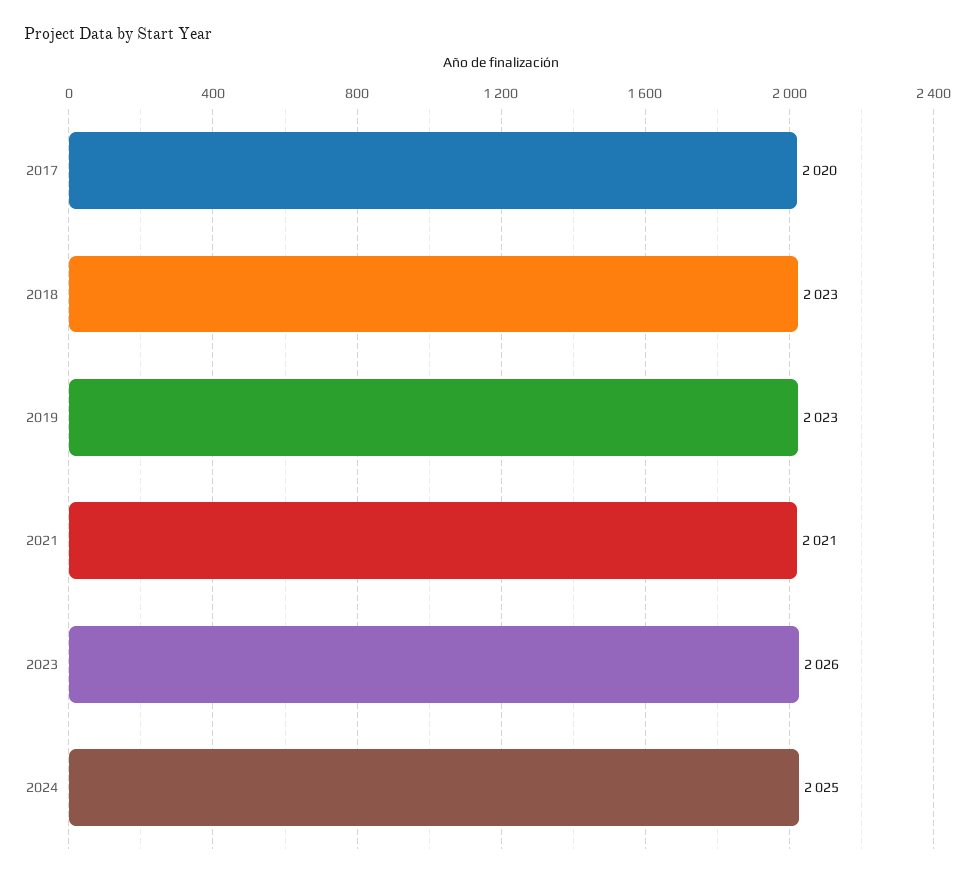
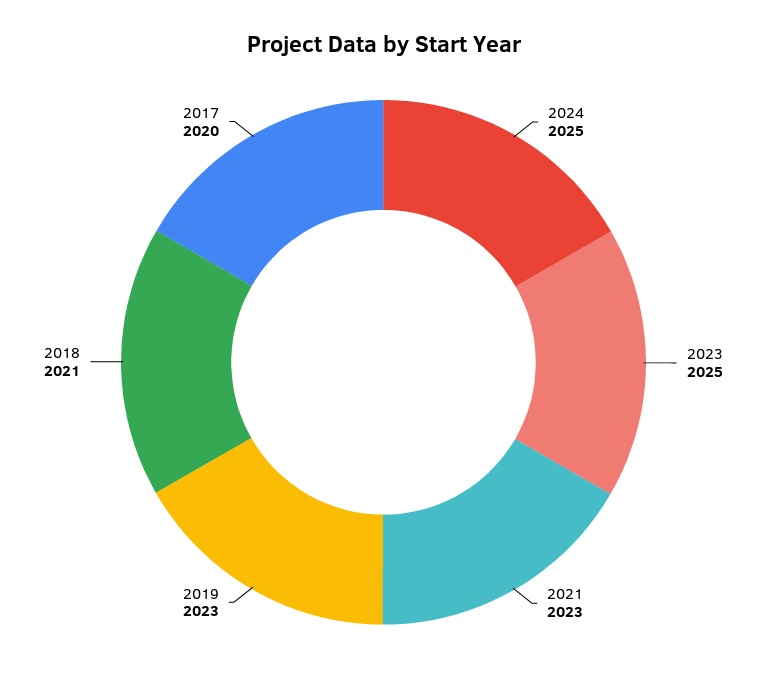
  {
    "2017": 2020,
-   "2018": 2023,
+   "2018": 2021,
    "2019": 2023,
-   "2021": 2021,
+   "2021": 2023,
-   "2023": 2026,
+   "2023": 2025,
    "2024": 2025
  }

